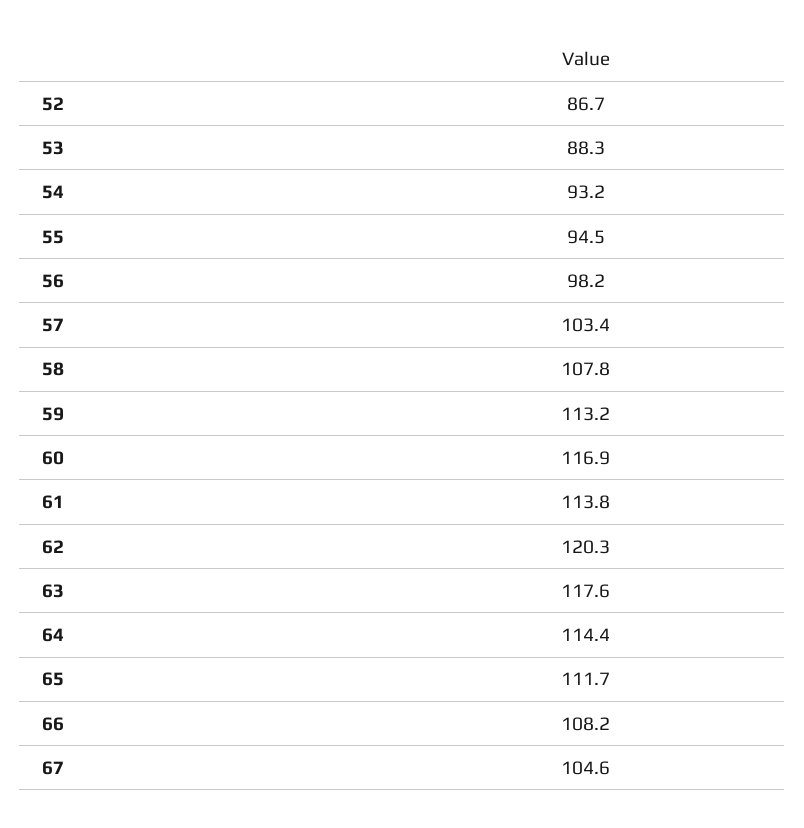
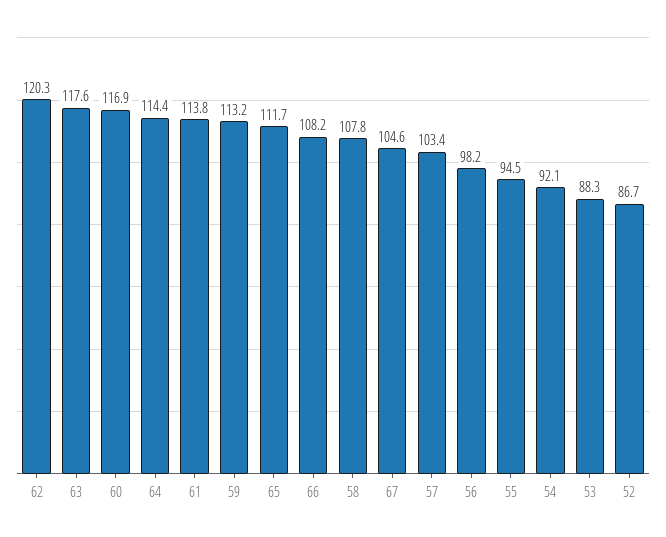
  {
    "52": 86.7,
    "53": 88.3,
-   "54": 93.2,
+   "54": 92.1,
    "55": 94.5,
    "56": 98.2,
    "57": 103.4,
    "58": 107.8,
    "59": 113.2,
    "60": 116.9,
    "61": 113.8,
    "62": 120.3,
    "63": 117.6,
    "64": 114.4,
    "65": 111.7,
    "66": 108.2,
    "67": 104.6
  }

